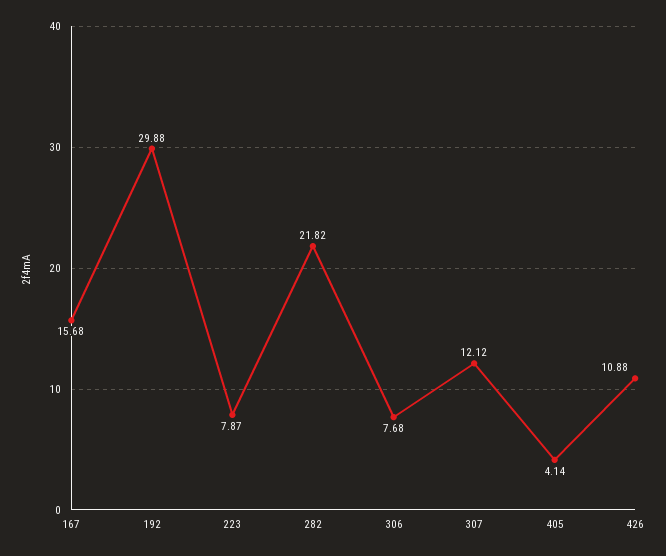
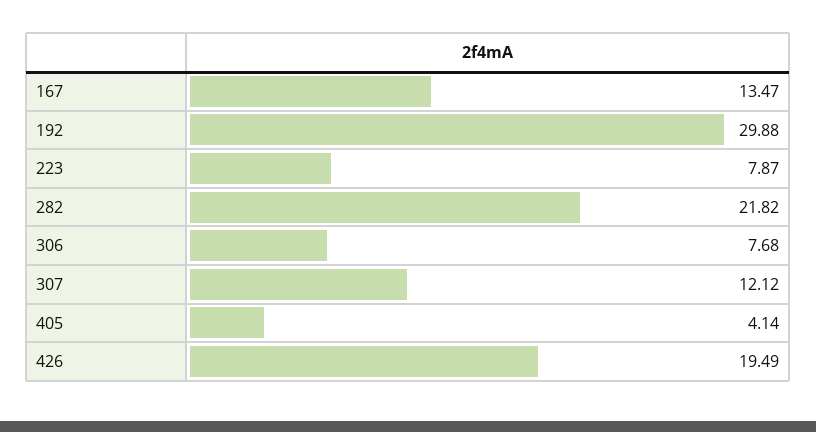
  {
-   "167": 15.68,
+   "167": 13.47,
    "192": 29.88,
    "223": 7.87,
    "282": 21.82,
    "306": 7.68,
    "307": 12.12,
    "405": 4.14,
-   "426": 10.88
+   "426": 19.49
  }

